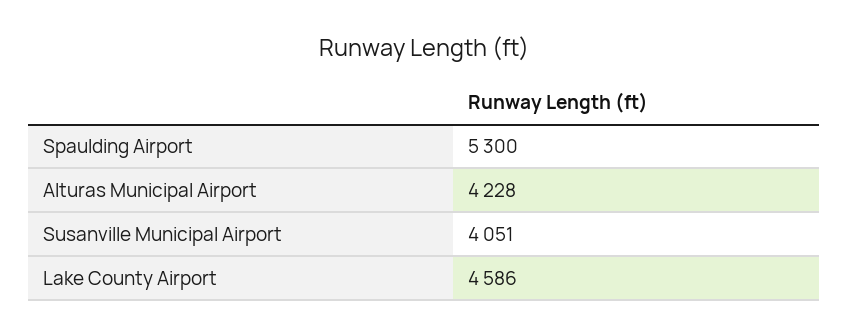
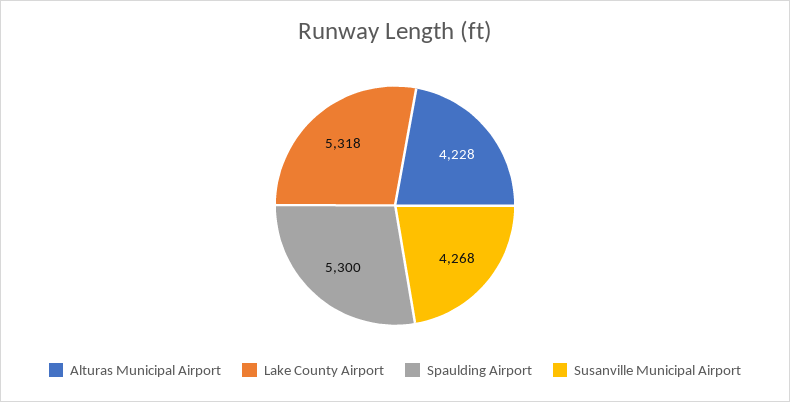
  {
    "Spaulding Airport": 5300,
    "Alturas Municipal Airport": 4228,
-   "Susanville Municipal Airport": 4051,
+   "Susanville Municipal Airport": 4268,
-   "Lake County Airport": 4586
+   "Lake County Airport": 5318
  }

